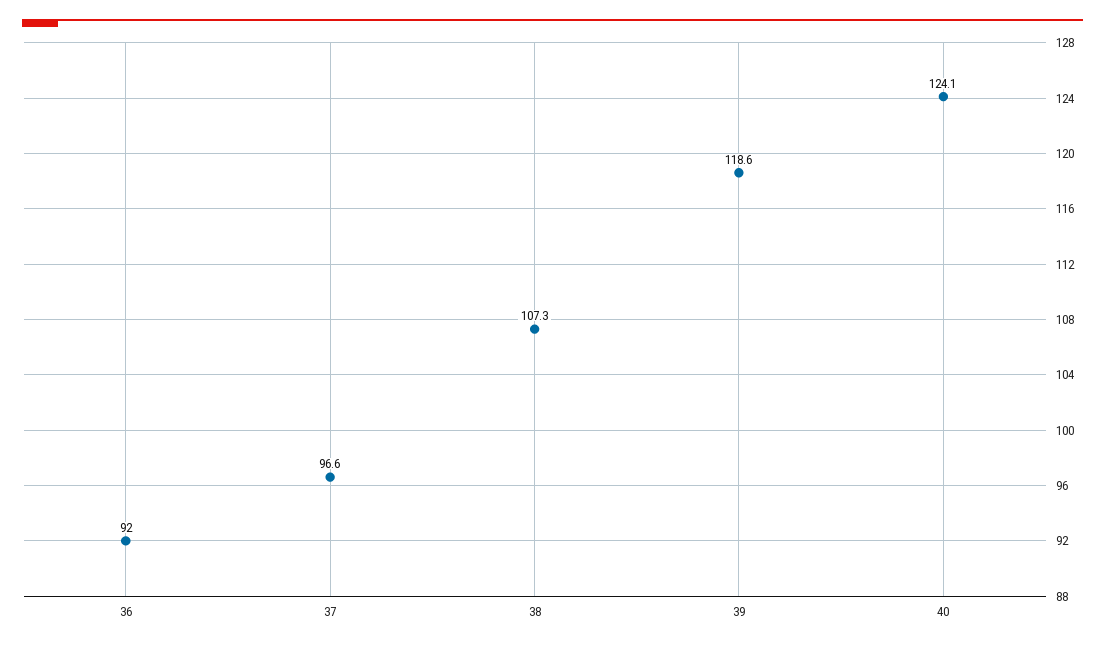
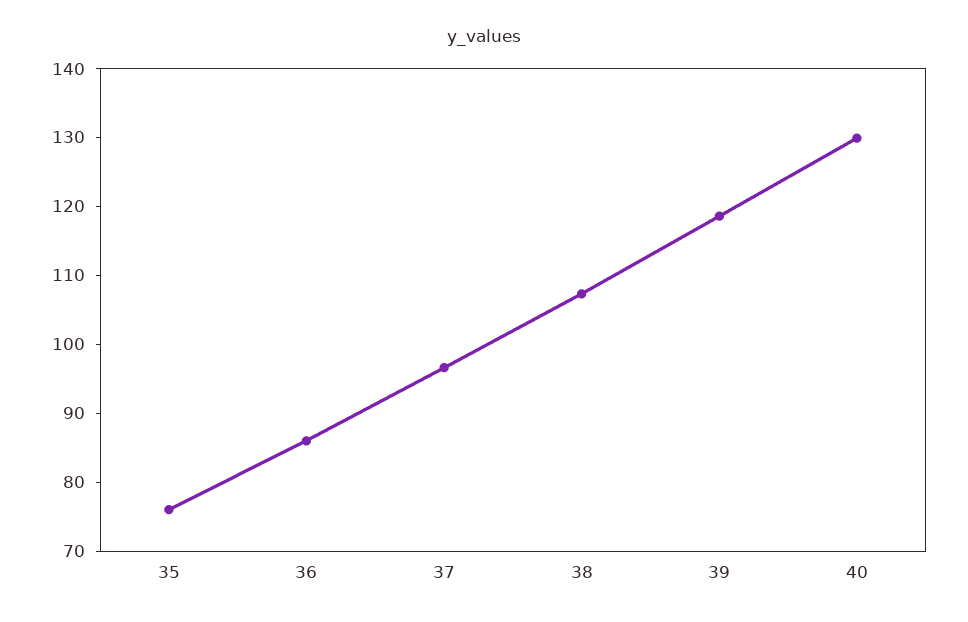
  {
-   "36": 92,
+   "36": 86,
    "37": 96.6,
    "38": 107.3,
    "39": 118.6,
-   "40": 124.1
+   "40": 130,
+   "35": 76
  }

